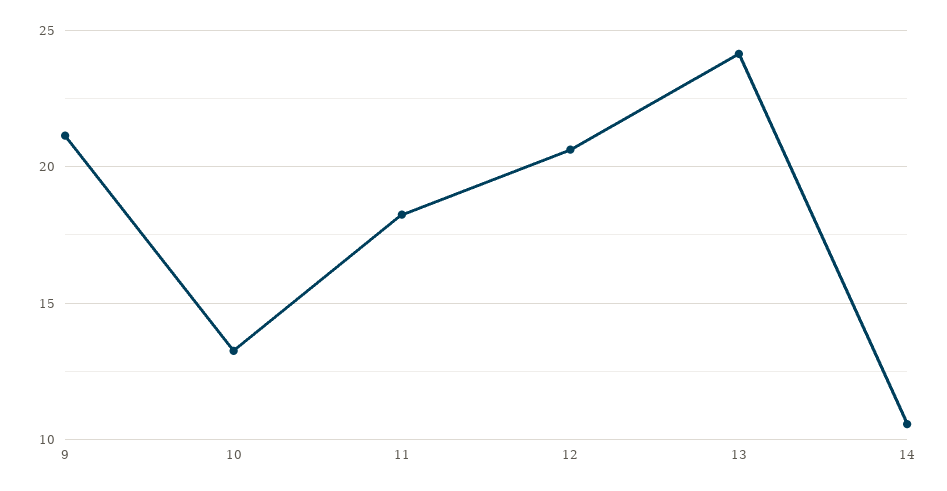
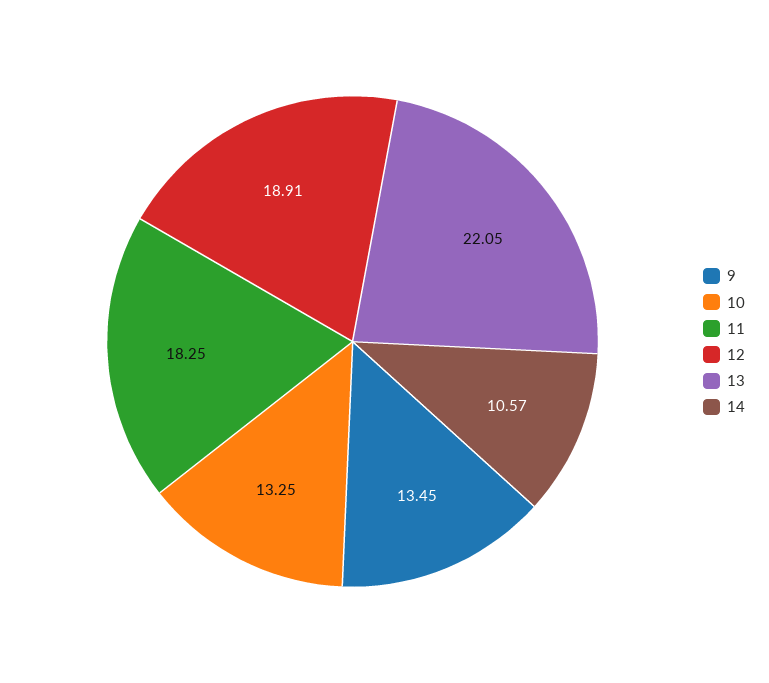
  {
-   "9": 21,
+   "9": 13.45,
    "10": 13.25,
    "11": 18.25,
-   "12": 20.5,
+   "12": 18.91,
-   "13": 24,
+   "13": 22.05,
    "14": 10.57
  }

